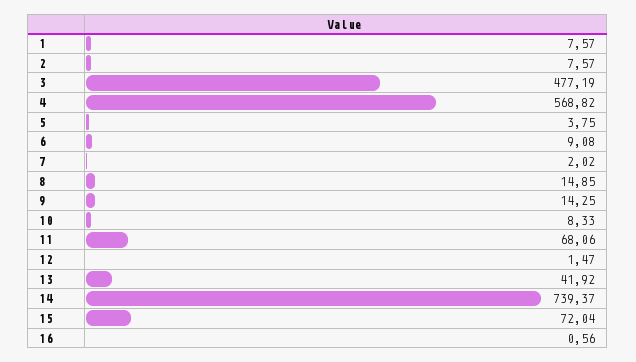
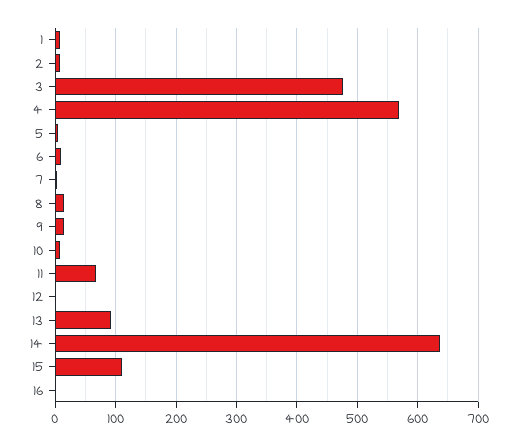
  {
    "1": 7.57,
    "2": 7.57,
    "3": 477.19,
    "4": 568.82,
    "5": 3.75,
    "6": 9.08,
    "7": 2.02,
    "8": 14.85,
    "9": 14.25,
    "10": 8.33,
    "11": 68.06,
    "12": 1.47,
-   "13": 41.92,
+   "13": 90,
-   "14": 739.37,
+   "14": 640,
-   "15": 72.04,
+   "15": 110,
    "16": 0.56
  }

